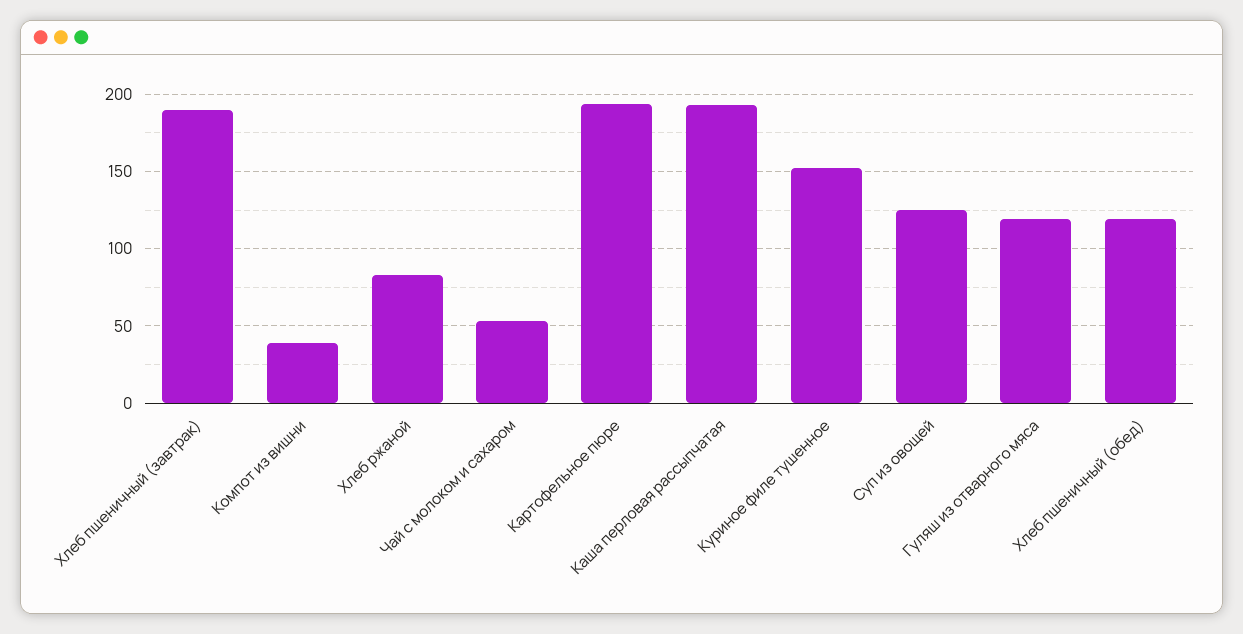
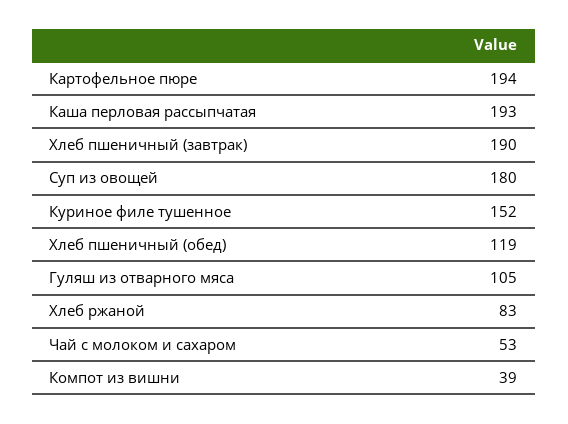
  {
    "Хлеб пшеничный (завтрак)": 190,
    "Компот из вишни": 39,
    "Хлеб ржаной": 83,
    "Чай с молоком и сахаром": 53,
    "Картофельное пюре": 194,
    "Каша перловая рассыпчатая": 193,
    "Куриное филе тушенное": 152,
-   "Суп из овощей": 125,
+   "Суп из овощей": 180,
-   "Гуляш из отварного мяса": 120,
+   "Гуляш из отварного мяса": 105,
    "Хлеб пшеничный (обед)": 119
  }

